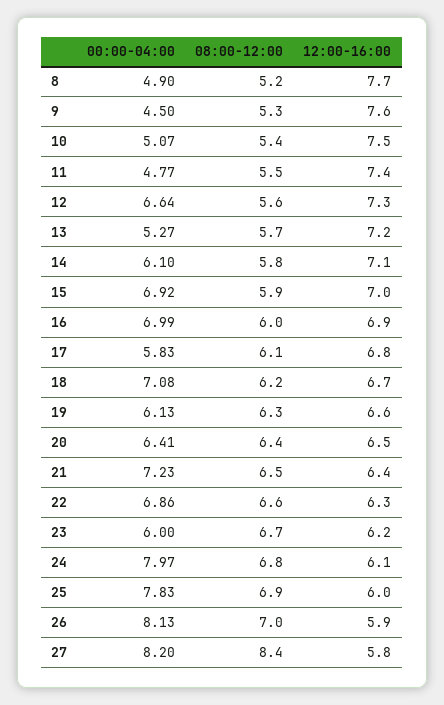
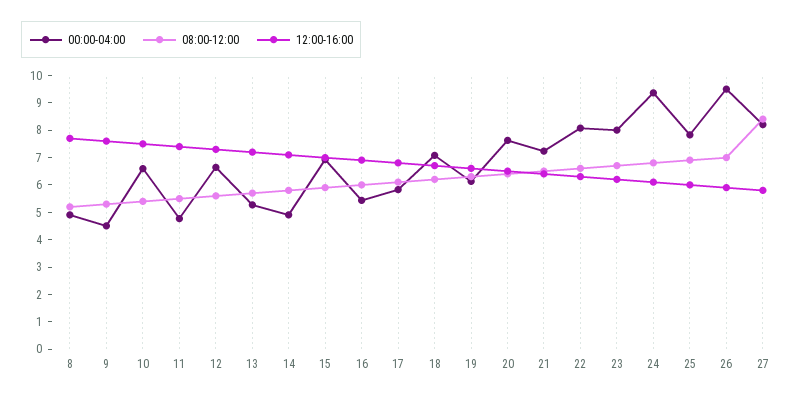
  {
    "00:00-04:00": {
      "8": 4.9,
      "9": 4.5,
-     "10": 5.07,
+     "10": 6.5,
      "11": 4.77,
      "12": 6.64,
      "13": 5.27,
-     "14": 6.1,
+     "14": 5,
      "15": 6.92,
-     "16": 6.99,
+     "16": 5.5,
      "17": 5.83,
      "18": 7.08,
      "19": 6.13,
-     "20": 6.41,
+     "20": 7.5,
      "21": 7.23,
-     "22": 6.86,
+     "22": 8,
-     "23": 6,
+     "23": 8,
-     "24": 7.97,
+     "24": 9.5,
      "25": 7.83,
-     "26": 8.13,
+     "26": 9.5,
      "27": 8.2
    },
    "08:00-12:00": {
      "8": 5.2,
      "9": 5.3,
      "10": 5.4,
      "11": 5.5,
      "12": 5.6,
      "13": 5.7,
      "14": 5.8,
      "15": 5.9,
      "16": 6,
      "17": 6.1,
      "18": 6.2,
      "19": 6.3,
      "20": 6.4,
      "21": 6.5,
      "22": 6.6,
      "23": 6.7,
      "24": 6.8,
      "25": 6.9,
      "26": 7,
      "27": 8.4
    },
    "12:00-16:00": {
      "8": 7.7,
      "9": 7.6,
      "10": 7.5,
      "11": 7.4,
      "12": 7.3,
      "13": 7.2,
      "14": 7.1,
      "15": 7,
      "16": 6.9,
      "17": 6.8,
      "18": 6.7,
      "19": 6.6,
      "20": 6.5,
      "21": 6.4,
      "22": 6.3,
      "23": 6.2,
      "24": 6.1,
      "25": 6,
      "26": 5.9,
      "27": 5.8
    }
  }

